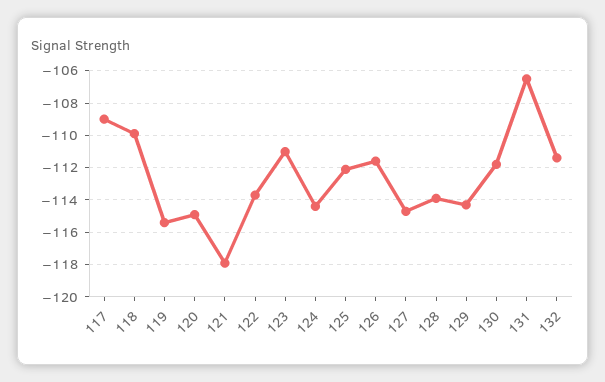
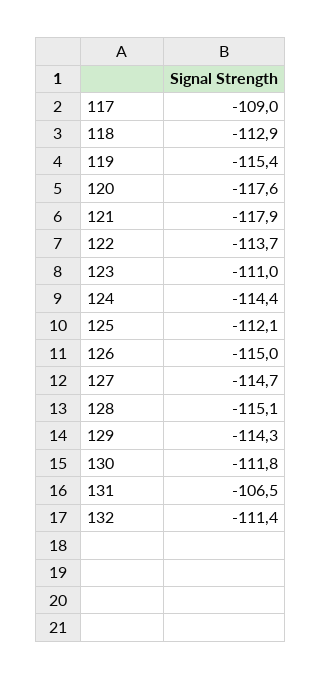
  {
    "117": -109,
-   "118": -110,
+   "118": -112.9,
    "119": -115.4,
-   "120": -115,
+   "120": -117.6,
    "121": -117.9,
    "122": -113.7,
    "123": -111,
    "124": -114.4,
    "125": -112.1,
-   "126": -111.5,
+   "126": -115,
    "127": -114.7,
-   "128": -114,
+   "128": -115.1,
    "129": -114.3,
    "130": -111.8,
    "131": -106.5,
    "132": -111.4
  }

